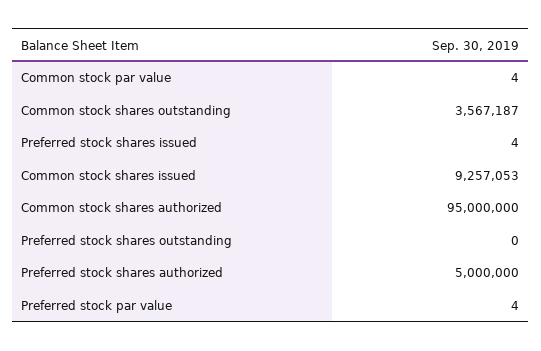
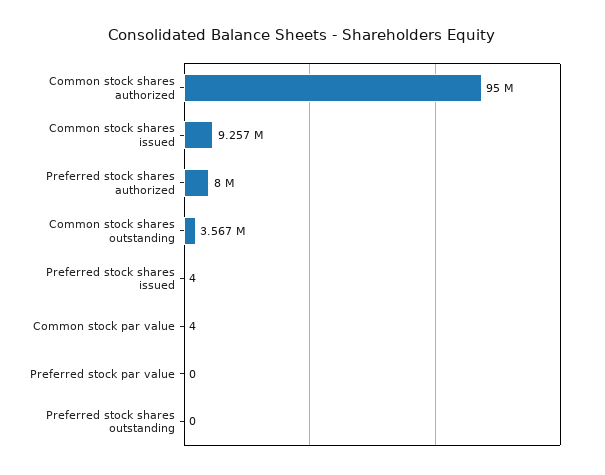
  {
    "Common stock par value": 4,
    "Common stock shares outstanding": 3567187,
    "Preferred stock shares issued": 4,
    "Common stock shares issued": 9257053,
    "Common stock shares authorized": 95000000,
    "Preferred stock shares outstanding": 0,
-   "Preferred stock shares authorized": 5000000,
+   "Preferred stock shares authorized": 8000000,
-   "Preferred stock par value": 4
+   "Preferred stock par value": 0
  }

